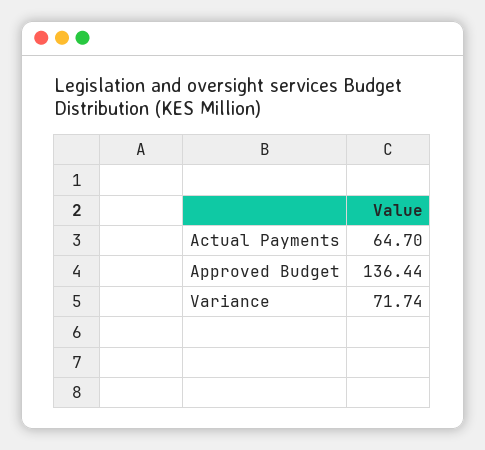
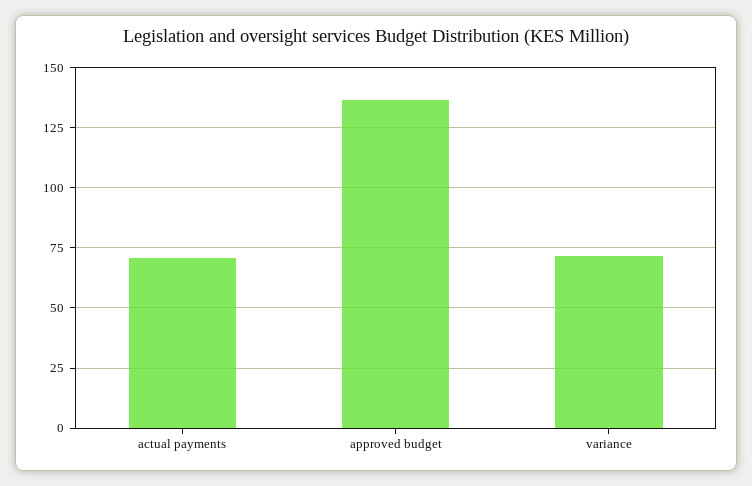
  {
-   "Actual Payments": 64.7,
+   "Actual Payments": 70,
    "Approved Budget": 136.44,
    "Variance": 71.74
  }

